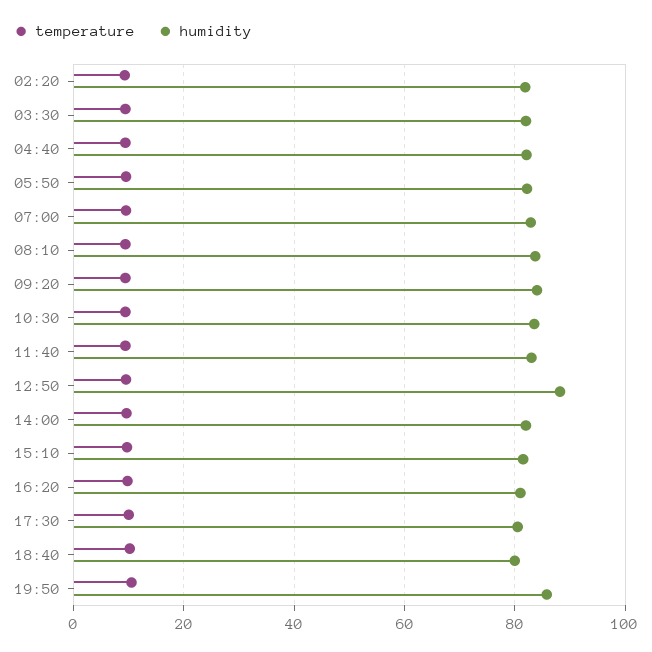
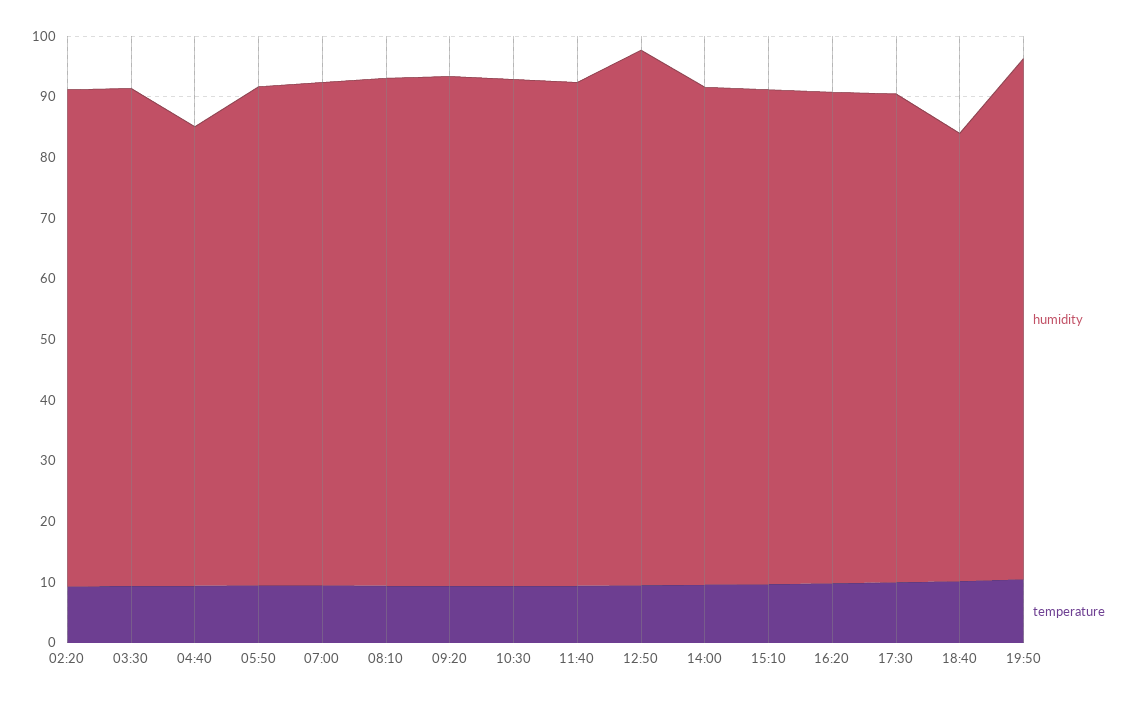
  {
    "temperature": {
      "02:20": 10,
      "03:30": 10,
      "04:40": 10,
      "05:50": 10,
      "07:00": 10,
      "08:10": 10,
      "09:20": 10,
      "10:30": 10,
      "11:40": 10,
      "12:50": 10,
      "14:00": 10,
      "15:10": 10,
      "16:20": 10,
      "17:30": 10,
      "18:40": 10,
      "19:50": 10
    },
    "humidity": {
      "02:20": 82,
      "03:30": 82,
-     "04:40": 82,
+     "04:40": 76,
      "05:50": 82,
      "07:00": 82,
      "08:10": 84,
      "09:20": 84,
      "10:30": 84,
      "11:40": 84,
      "12:50": 88,
      "14:00": 82,
      "15:10": 82,
      "16:20": 82,
      "17:30": 80,
-     "18:40": 80,
+     "18:40": 74,
      "19:50": 86
    }
  }

